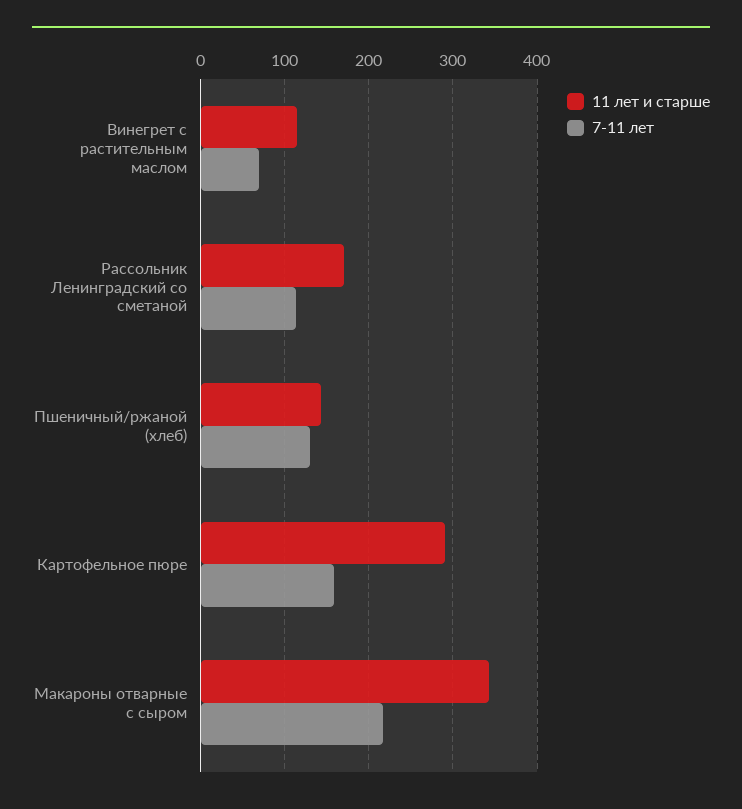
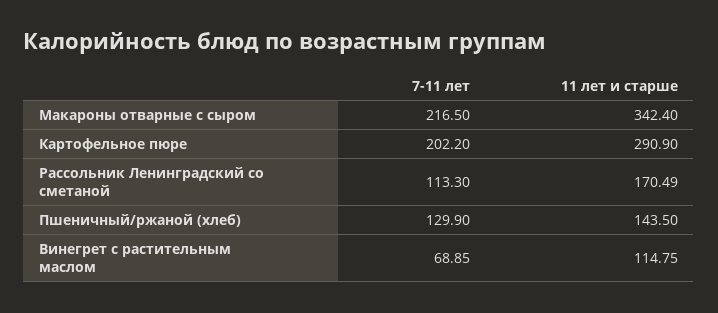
  {
    "11 лет и старше": {
      "Винегрет с растительным маслом": 114.75,
      "Рассольник Ленинградский со сметаной": 170.49,
      "Пшеничный/ржаной (хлеб)": 143.5,
      "Картофельное пюре": 290.9,
      "Макароны отварные с сыром": 342.4
    },
    "7-11 лет": {
      "Винегрет с растительным маслом": 68.85,
      "Рассольник Ленинградский со сметаной": 113.3,
      "Пшеничный/ржаной (хлеб)": 129.9,
-     "Картофельное пюре": 160,
+     "Картофельное пюре": 202.2,
      "Макароны отварные с сыром": 216.5
    }
  }

